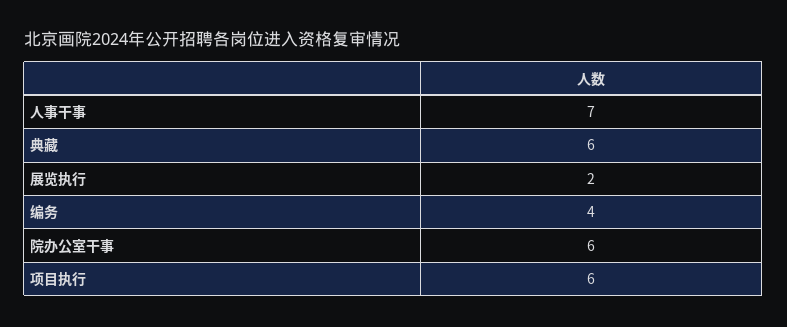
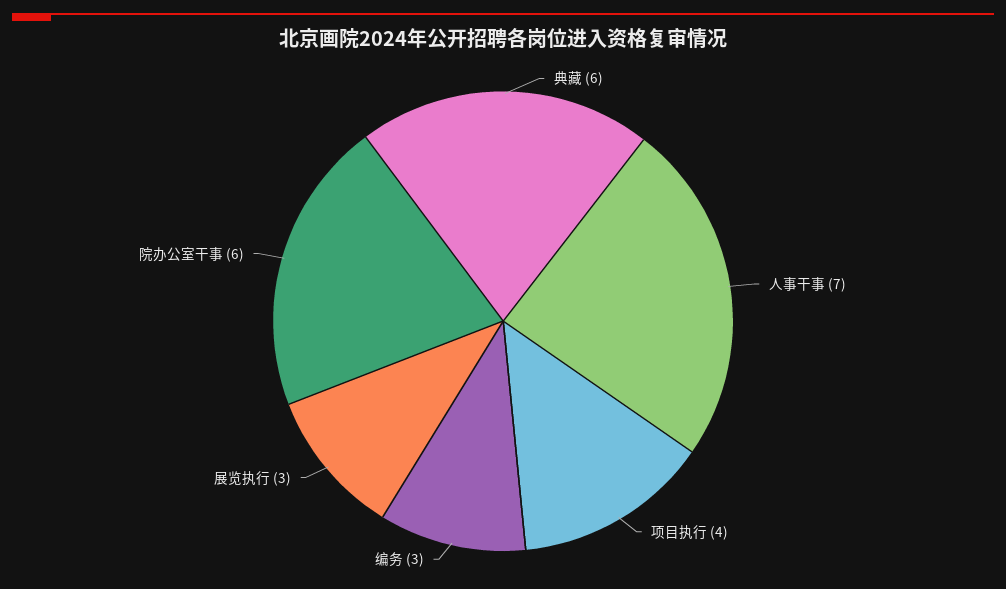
  {
    "人事干事": 7,
    "典藏": 6,
-   "展览执行": 2,
+   "展览执行": 3,
-   "编务": 4,
+   "编务": 3,
    "院办公室干事": 6,
-   "项目执行": 6
+   "项目执行": 4
  }

